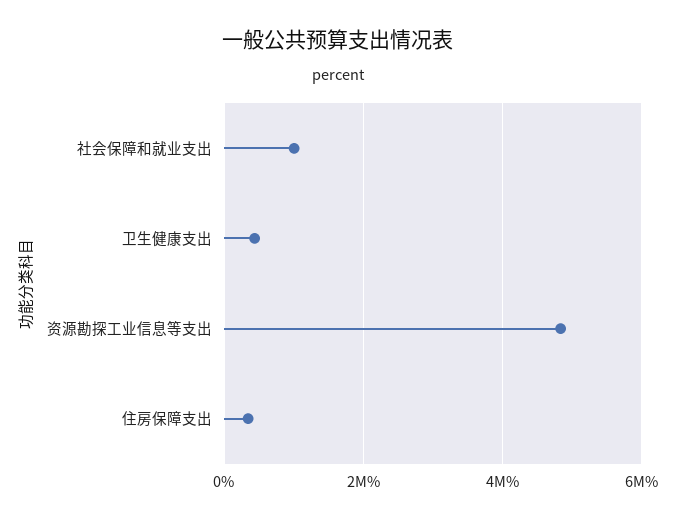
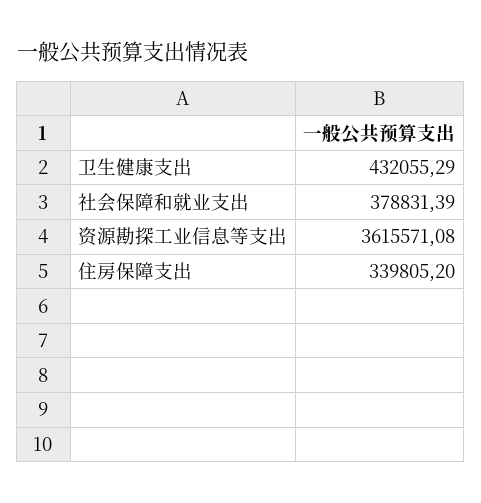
  {
-   "社会保障和就业支出": 1000000,
+   "社会保障和就业支出": 378831.39,
    "卫生健康支出": 432055.29,
-   "资源勘探工业信息等支出": 4800000,
+   "资源勘探工业信息等支出": 3615571.08,
    "住房保障支出": 339805.2
  }

